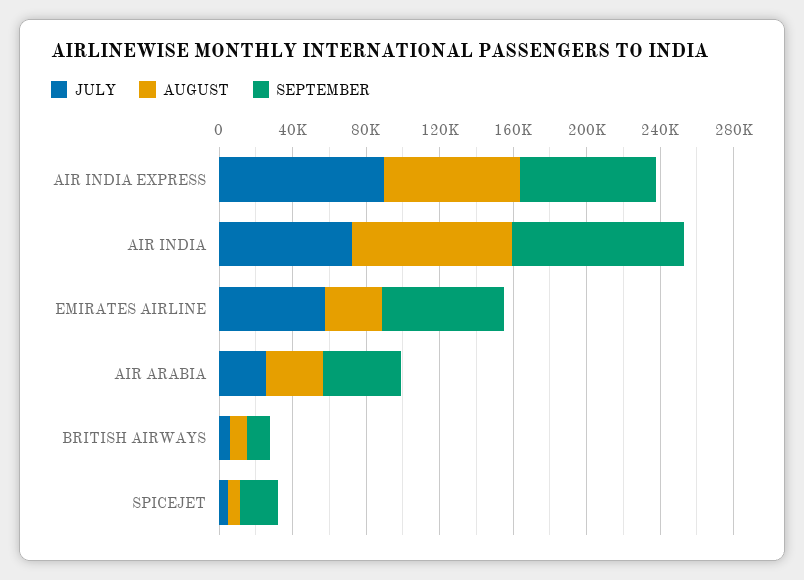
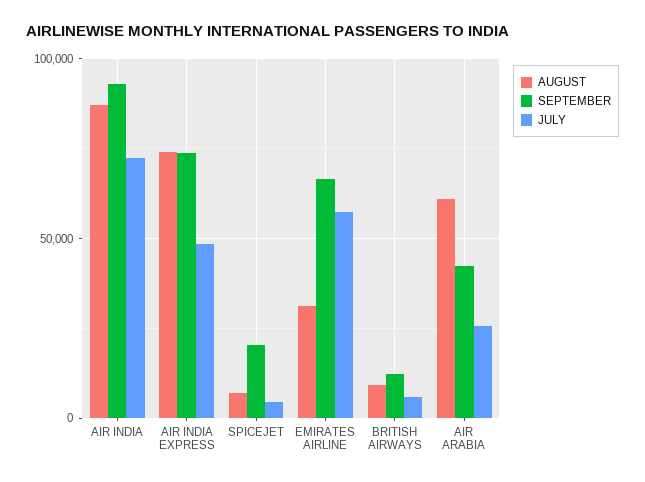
  {
    "JULY": {
-     "AIR INDIA EXPRESS": 90000,
+     "AIR INDIA EXPRESS": 50000,
      "AIR INDIA": 70000,
      "EMIRATES AIRLINE": 55000,
      "AIR ARABIA": 25000,
      "BRITISH AIRWAYS": 5000,
      "SPICEJET": 5000
    },
    "AUGUST": {
      "AIR INDIA EXPRESS": 75000,
      "AIR INDIA": 85000,
      "EMIRATES AIRLINE": 30000,
-     "AIR ARABIA": 30000,
+     "AIR ARABIA": 60000,
      "BRITISH AIRWAYS": 10000,
      "SPICEJET": 5000
    },
    "SEPTEMBER": {
      "AIR INDIA EXPRESS": 75000,
      "AIR INDIA": 95000,
      "EMIRATES AIRLINE": 65000,
      "AIR ARABIA": 40000,
      "BRITISH AIRWAYS": 10000,
      "SPICEJET": 20000
    }
  }

